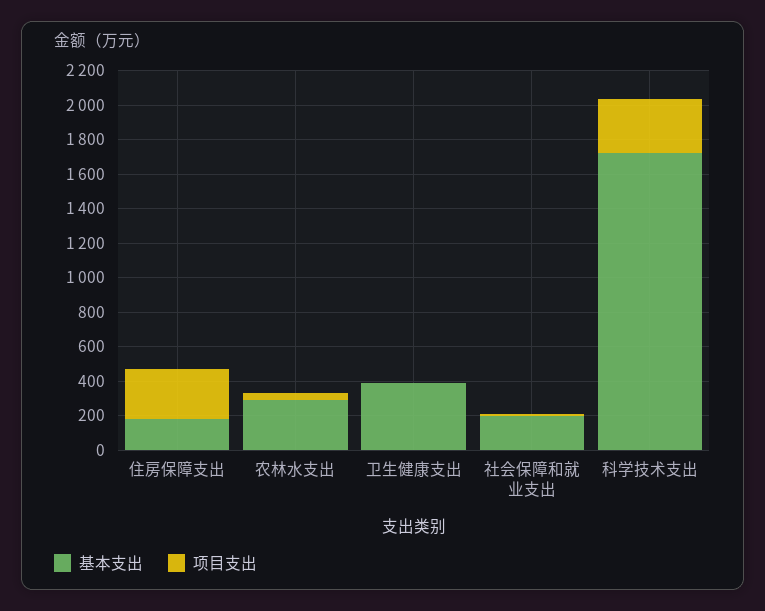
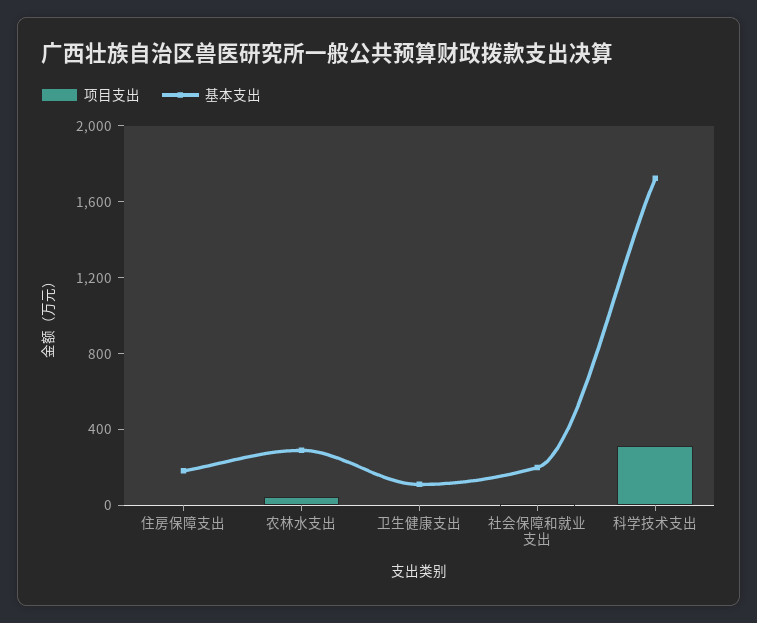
  {
    "基本支出": {
      "住房保障支出": 200,
      "农林水支出": 300,
-     "卫生健康支出": 400,
+     "卫生健康支出": 100,
      "社会保障和就业支出": 200,
      "科学技术支出": 1700
    },
    "项目支出": {
-     "住房保障支出": 300,
+     "住房保障支出": 0,
      "农林水支出": 50,
      "卫生健康支出": 0,
      "社会保障和就业支出": 0,
      "科学技术支出": 300
    }
  }

